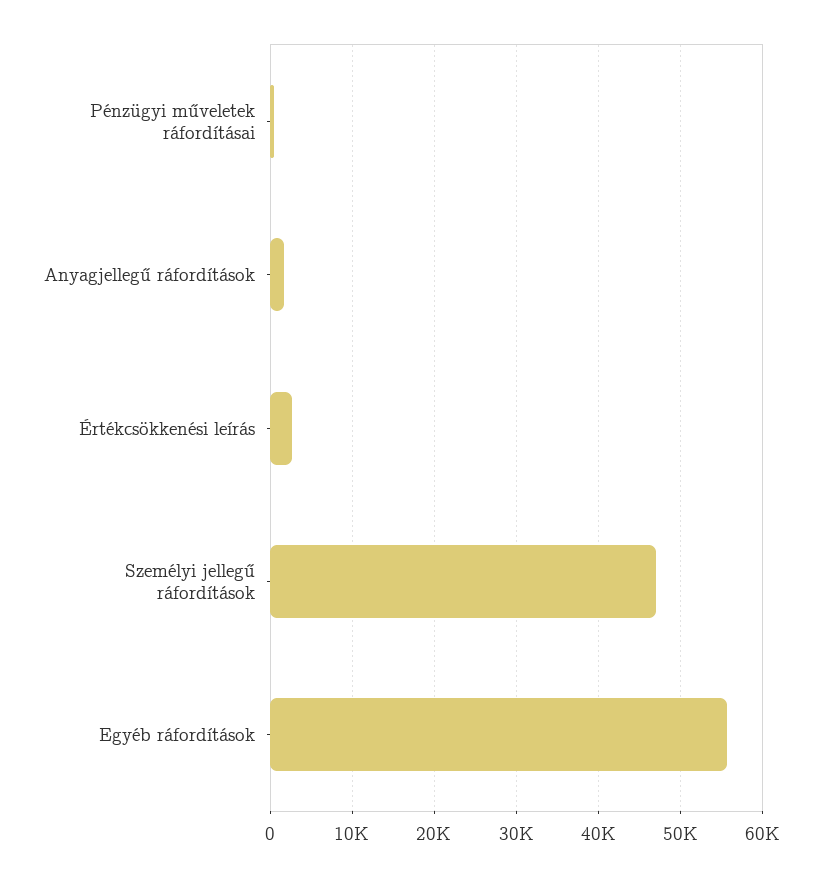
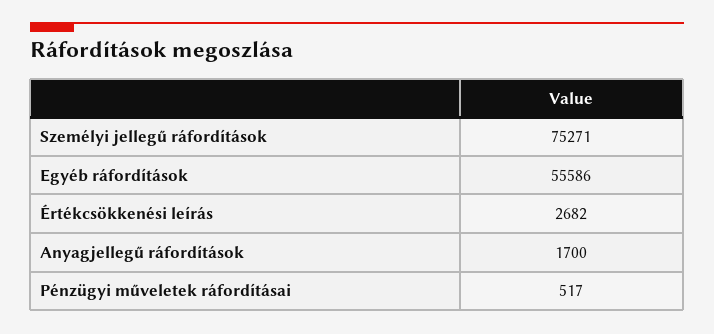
  {
    "Pénzügyi műveletek ráfordításai": 517,
    "Anyagjellegű ráfordítások": 1700,
    "Értékcsökkenési leírás": 2682,
-   "Személyi jellegű ráfordítások": 47000,
+   "Személyi jellegű ráfordítások": 75271,
    "Egyéb ráfordítások": 55586
  }

